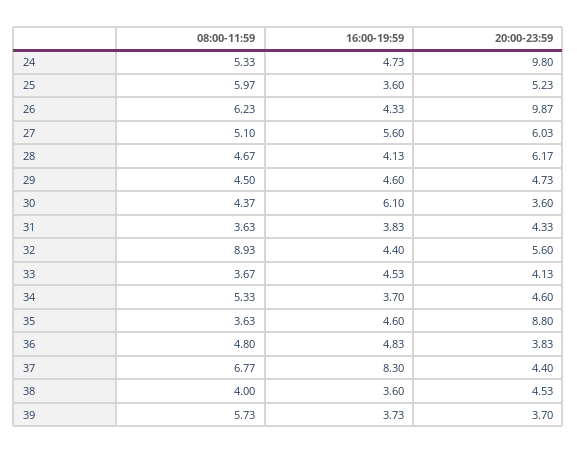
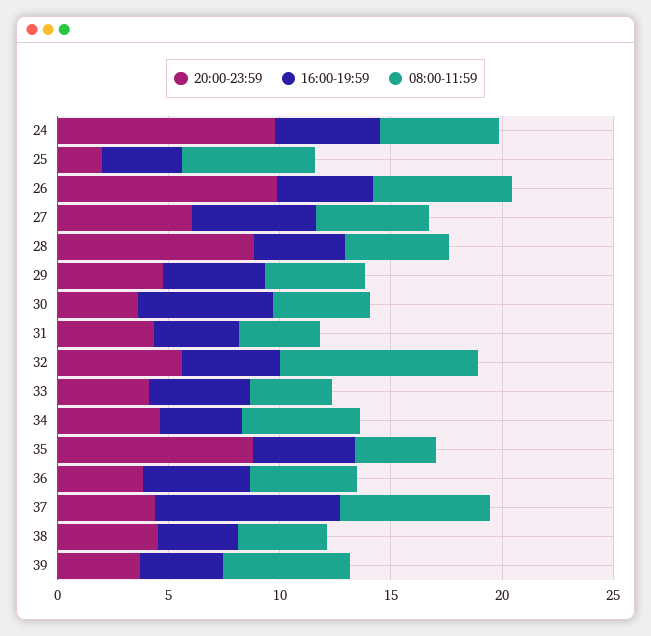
  {
    "08:00-11:59": {
      "24": 5.33,
      "25": 5.97,
      "26": 6.23,
      "27": 5.1,
      "28": 4.67,
      "29": 4.5,
      "30": 4.37,
      "31": 3.63,
      "32": 8.93,
      "33": 3.67,
      "34": 5.33,
      "35": 3.63,
      "36": 4.8,
      "37": 6.77,
      "38": 4,
      "39": 5.73
    },
    "16:00-19:59": {
      "24": 4.73,
      "25": 3.6,
      "26": 4.33,
      "27": 5.6,
      "28": 4.13,
      "29": 4.6,
      "30": 6.1,
      "31": 3.83,
      "32": 4.4,
      "33": 4.53,
      "34": 3.7,
      "35": 4.6,
      "36": 4.83,
      "37": 8.3,
      "38": 3.6,
      "39": 3.73
    },
    "20:00-23:59": {
      "24": 9.8,
-     "25": 5.23,
+     "25": 2,
      "26": 9.87,
      "27": 6.03,
-     "28": 6.17,
+     "28": 9,
      "29": 4.73,
      "30": 3.6,
      "31": 4.33,
      "32": 5.6,
      "33": 4.13,
      "34": 4.6,
      "35": 8.8,
      "36": 3.83,
      "37": 4.4,
      "38": 4.53,
      "39": 3.7
    }
  }

